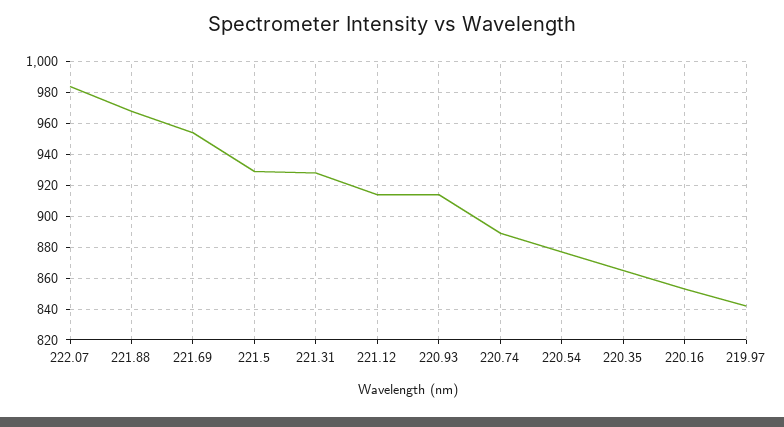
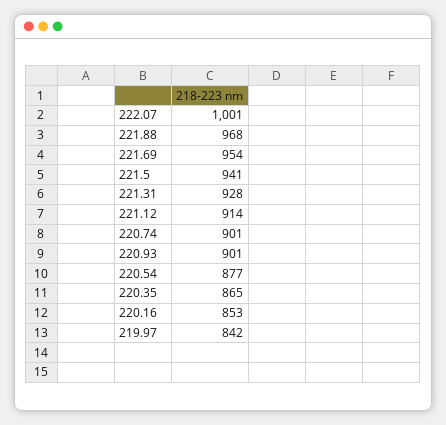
  {
-   "222.07": 985,
+   "222.07": 1001,
    "221.88": 968,
    "221.69": 954,
-   "221.5": 930,
+   "221.5": 941,
    "221.31": 928,
    "221.12": 914,
-   "220.93": 915,
+   "220.93": 901,
-   "220.74": 890,
+   "220.74": 901,
    "220.54": 877,
    "220.35": 865,
    "220.16": 853,
    "219.97": 842
  }

